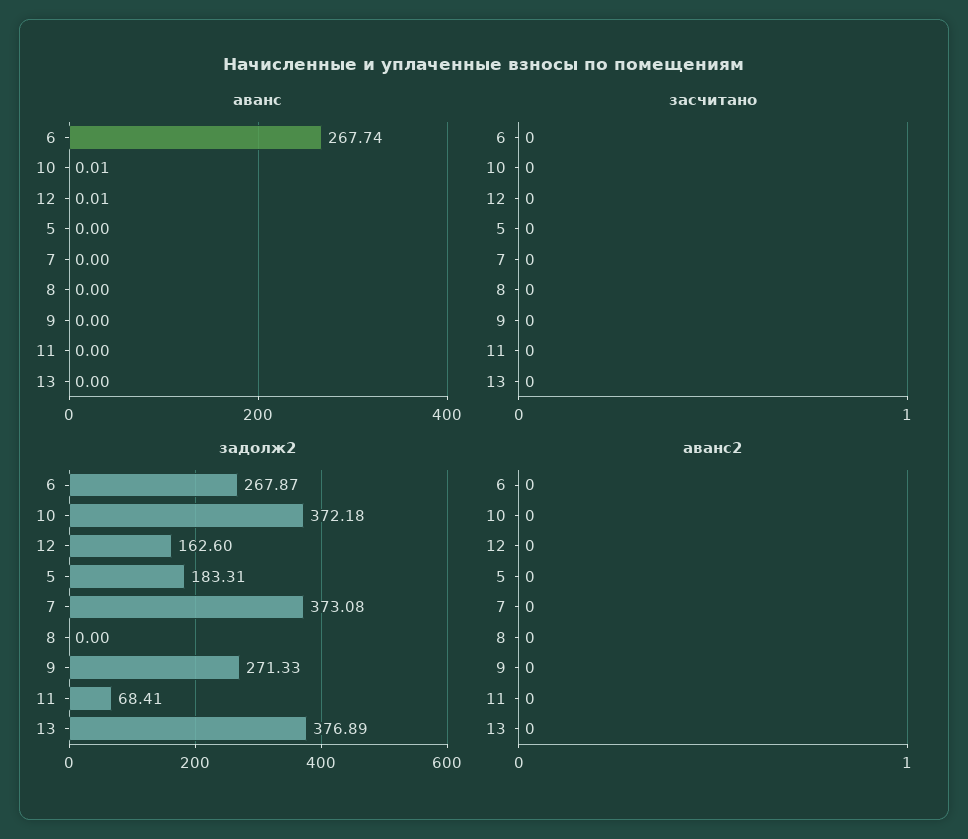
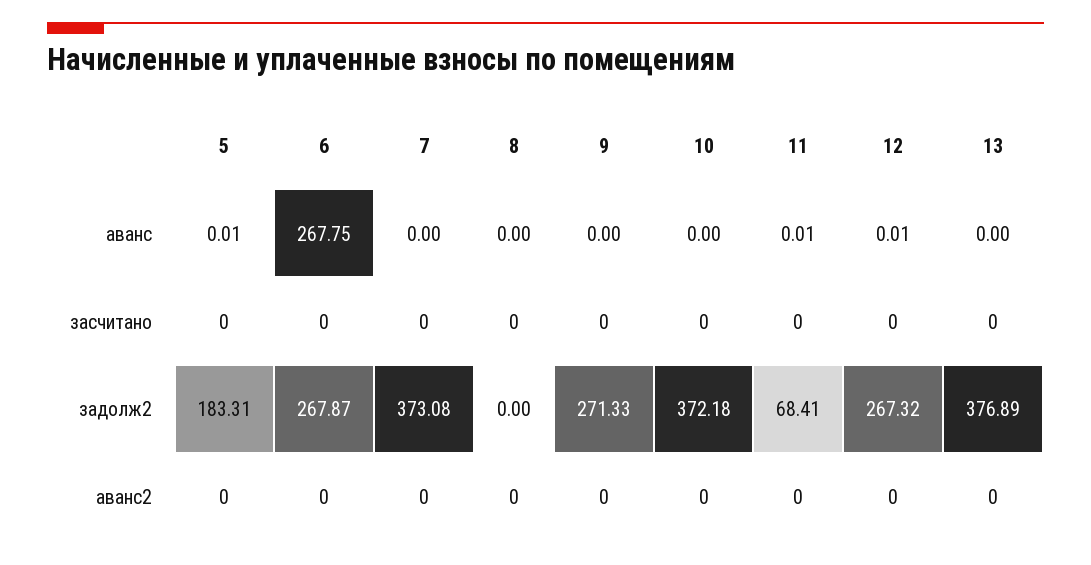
  {
    "аванс": {
-     "6": 267.74,
+     "6": 267.75,
-     "10": 0.01,
+     "10": 0,
      "12": 0.01,
-     "5": 0,
+     "5": 0.01,
      "7": 0,
      "8": 0,
      "9": 0,
-     "11": 0,
+     "11": 0.01,
      "13": 0
    },
    "засчитано": {
      "6": 0,
      "10": 0,
      "12": 0,
      "5": 0,
      "7": 0,
      "8": 0,
      "9": 0,
      "11": 0,
      "13": 0
    },
    "задолж2": {
      "6": 267.87,
      "10": 372.18,
-     "12": 162.6,
+     "12": 267.32,
      "5": 183.31,
      "7": 373.08,
      "8": 0,
      "9": 271.33,
      "11": 68.41,
      "13": 376.89
    },
    "аванс2": {
      "6": 0,
      "10": 0,
      "12": 0,
      "5": 0,
      "7": 0,
      "8": 0,
      "9": 0,
      "11": 0,
      "13": 0
    }
  }

